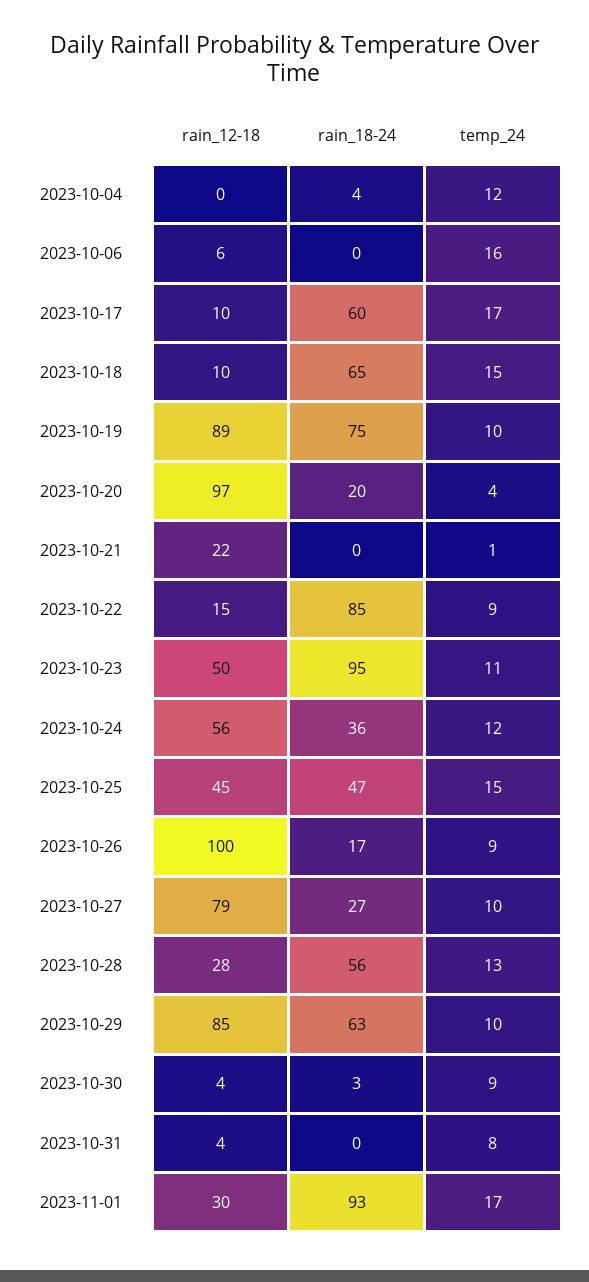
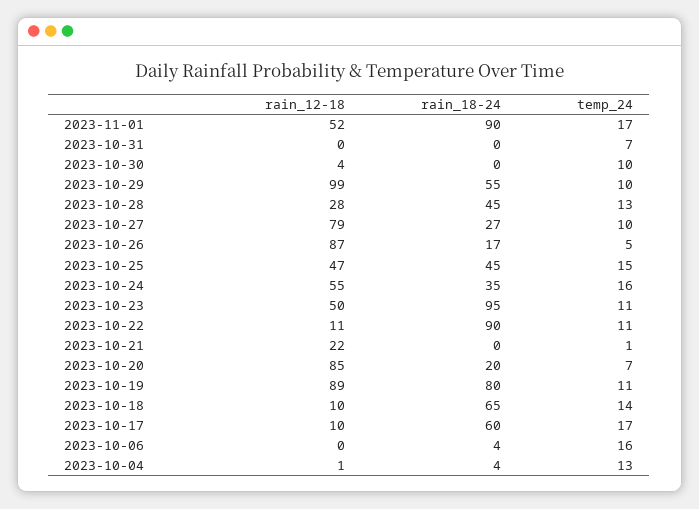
  {
    "rain_12-18": {
-     "2023-10-04": 0,
+     "2023-10-04": 1,
-     "2023-10-06": 6,
+     "2023-10-06": 0,
      "2023-10-17": 10,
      "2023-10-18": 10,
      "2023-10-19": 89,
-     "2023-10-20": 97,
+     "2023-10-20": 85,
      "2023-10-21": 22,
-     "2023-10-22": 15,
+     "2023-10-22": 11,
      "2023-10-23": 50,
-     "2023-10-24": 56,
+     "2023-10-24": 55,
-     "2023-10-25": 45,
+     "2023-10-25": 47,
-     "2023-10-26": 100,
+     "2023-10-26": 87,
      "2023-10-27": 79,
      "2023-10-28": 28,
-     "2023-10-29": 85,
+     "2023-10-29": 99,
      "2023-10-30": 4,
-     "2023-10-31": 4,
+     "2023-10-31": 0,
-     "2023-11-01": 30
+     "2023-11-01": 52
    },
    "rain_18-24": {
      "2023-10-04": 4,
-     "2023-10-06": 0,
+     "2023-10-06": 4,
      "2023-10-17": 60,
      "2023-10-18": 65,
-     "2023-10-19": 75,
+     "2023-10-19": 80,
      "2023-10-20": 20,
      "2023-10-21": 0,
-     "2023-10-22": 85,
+     "2023-10-22": 90,
      "2023-10-23": 95,
-     "2023-10-24": 36,
+     "2023-10-24": 35,
-     "2023-10-25": 47,
+     "2023-10-25": 45,
      "2023-10-26": 17,
      "2023-10-27": 27,
-     "2023-10-28": 56,
+     "2023-10-28": 45,
-     "2023-10-29": 63,
+     "2023-10-29": 55,
-     "2023-10-30": 3,
+     "2023-10-30": 0,
      "2023-10-31": 0,
-     "2023-11-01": 93
+     "2023-11-01": 90
    },
    "temp_24": {
-     "2023-10-04": 12,
+     "2023-10-04": 13,
      "2023-10-06": 16,
      "2023-10-17": 17,
-     "2023-10-18": 15,
+     "2023-10-18": 14,
-     "2023-10-19": 10,
+     "2023-10-19": 11,
-     "2023-10-20": 4,
+     "2023-10-20": 7,
      "2023-10-21": 1,
-     "2023-10-22": 9,
+     "2023-10-22": 11,
      "2023-10-23": 11,
-     "2023-10-24": 12,
+     "2023-10-24": 16,
      "2023-10-25": 15,
-     "2023-10-26": 9,
+     "2023-10-26": 5,
      "2023-10-27": 10,
      "2023-10-28": 13,
      "2023-10-29": 10,
-     "2023-10-30": 9,
+     "2023-10-30": 10,
-     "2023-10-31": 8,
+     "2023-10-31": 7,
      "2023-11-01": 17
    }
  }

